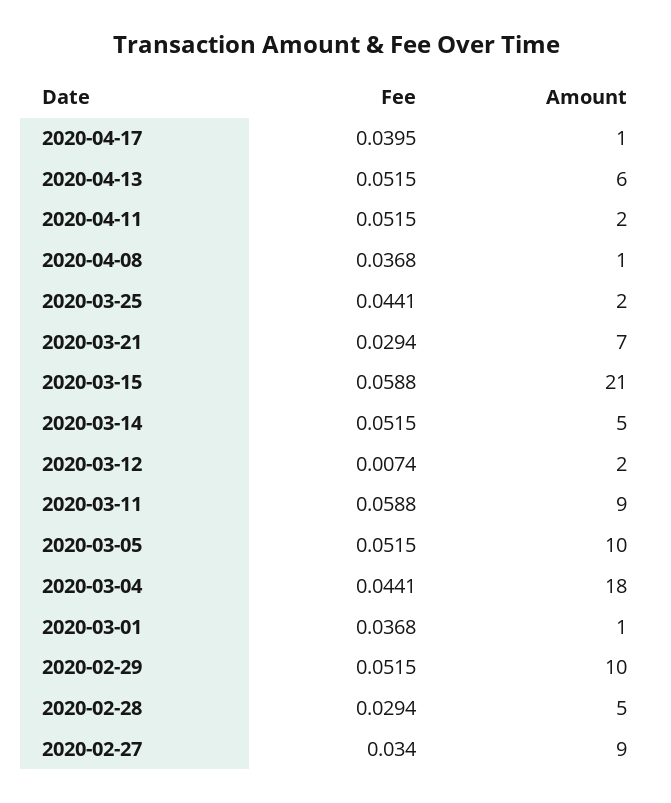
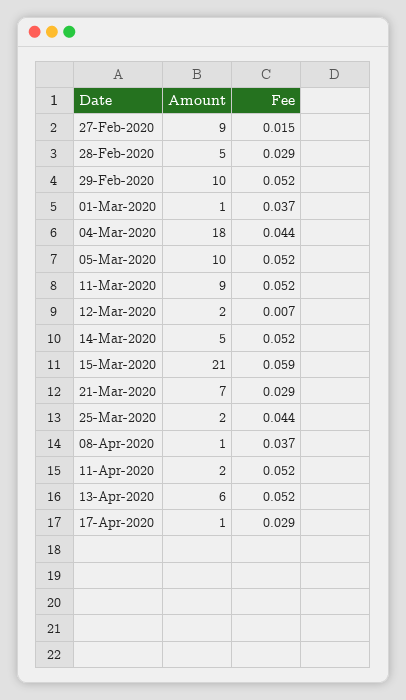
  {
    "Fee": {
-     "2020-04-17": 0.0395,
+     "2020-04-17": 0.029,
      "2020-04-13": 0.0515,
      "2020-04-11": 0.0515,
      "2020-04-08": 0.0368,
      "2020-03-25": 0.0441,
      "2020-03-21": 0.0294,
      "2020-03-15": 0.0588,
      "2020-03-14": 0.0515,
      "2020-03-12": 0.0074,
-     "2020-03-11": 0.0588,
+     "2020-03-11": 0.052,
      "2020-03-05": 0.0515,
      "2020-03-04": 0.0441,
      "2020-03-01": 0.0368,
      "2020-02-29": 0.0515,
      "2020-02-28": 0.0294,
-     "2020-02-27": 0.034
+     "2020-02-27": 0.015
    },
    "Amount": {
      "2020-04-17": 1,
      "2020-04-13": 6,
      "2020-04-11": 2,
      "2020-04-08": 1,
      "2020-03-25": 2,
      "2020-03-21": 7,
      "2020-03-15": 21,
      "2020-03-14": 5,
      "2020-03-12": 2,
      "2020-03-11": 9,
      "2020-03-05": 10,
      "2020-03-04": 18,
      "2020-03-01": 1,
      "2020-02-29": 10,
      "2020-02-28": 5,
      "2020-02-27": 9
    }
  }

